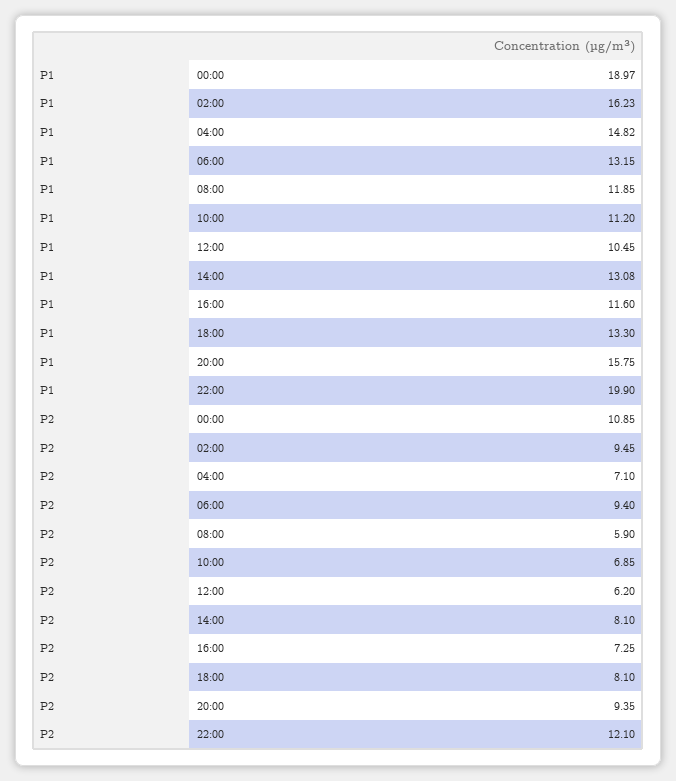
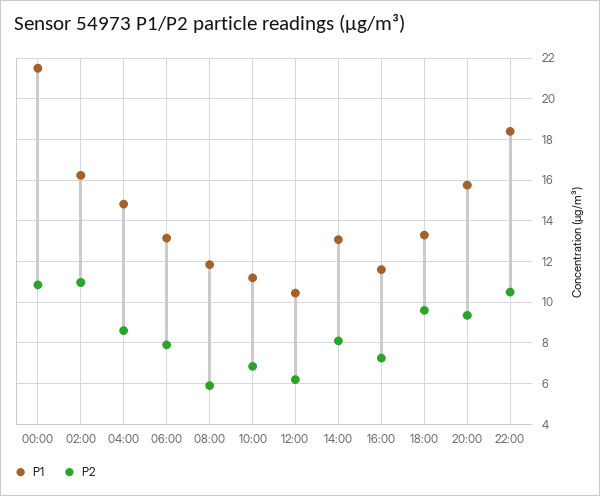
  {
    "P1": {
-     "00:00": 18.97,
+     "00:00": 21.5,
      "02:00": 16.23,
      "04:00": 14.82,
      "06:00": 13.15,
      "08:00": 11.85,
      "10:00": 11.2,
      "12:00": 10.45,
      "14:00": 13.08,
      "16:00": 11.6,
      "18:00": 13.3,
      "20:00": 15.75,
-     "22:00": 19.9
+     "22:00": 18.5
    },
    "P2": {
      "00:00": 10.85,
-     "02:00": 9.45,
+     "02:00": 11,
-     "04:00": 7.1,
+     "04:00": 8.5,
-     "06:00": 9.4,
+     "06:00": 8,
      "08:00": 5.9,
      "10:00": 6.85,
      "12:00": 6.2,
      "14:00": 8.1,
      "16:00": 7.25,
-     "18:00": 8.1,
+     "18:00": 9.5,
      "20:00": 9.35,
-     "22:00": 12.1
+     "22:00": 10.5
    }
  }

